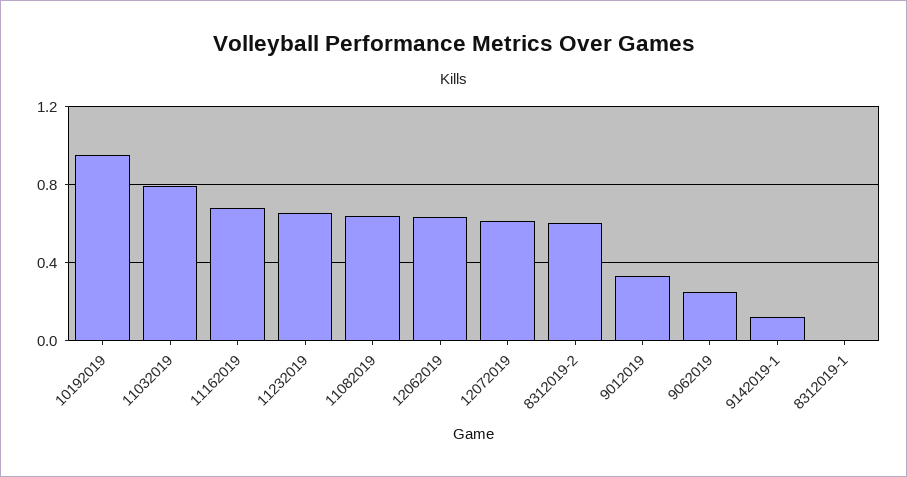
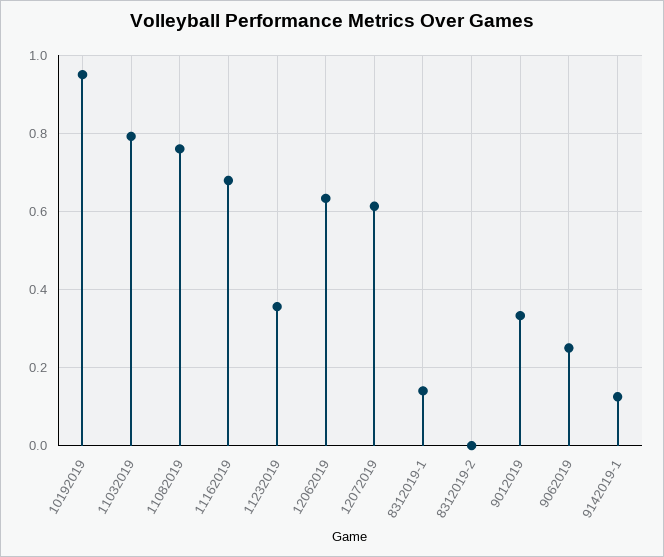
  {
    "10192019": 0.96,
    "11032019": 0.8,
    "11162019": 0.68,
-   "11232019": 0.65,
+   "11232019": 0.36,
-   "11082019": 0.65,
+   "11082019": 0.76,
    "12062019": 0.64,
    "12072019": 0.62,
-   "8312019-2": 0.6,
+   "8312019-2": 0,
    "9012019": 0.34,
    "9062019": 0.26,
    "9142019-1": 0.12,
-   "8312019-1": 0
+   "8312019-1": 0.14
  }

